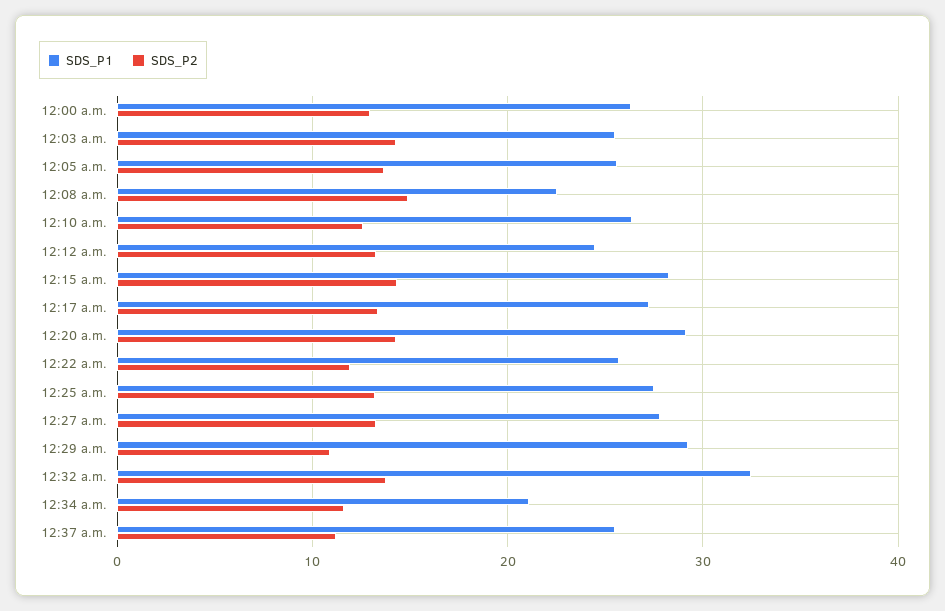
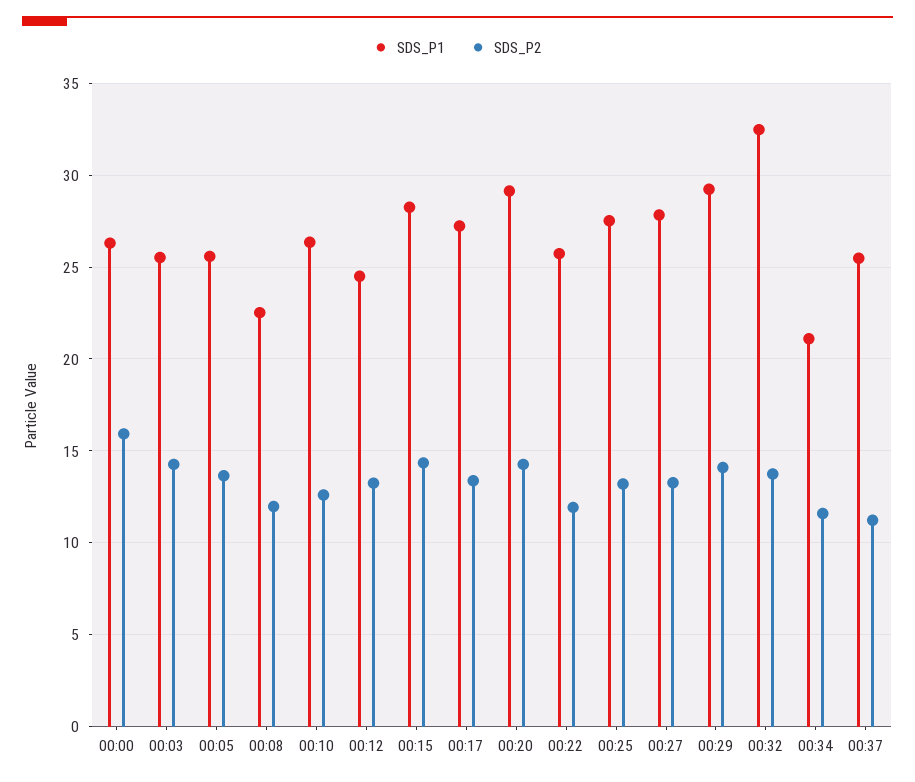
  {
    "SDS_P1": {
      "12:00 a.m.": 26.5,
      "12:03 a.m.": 25.5,
      "12:05 a.m.": 25.5,
      "12:08 a.m.": 22.5,
      "12:10 a.m.": 26.5,
      "12:12 a.m.": 24.5,
      "12:15 a.m.": 28.5,
      "12:17 a.m.": 27,
      "12:20 a.m.": 29,
      "12:22 a.m.": 25.5,
      "12:25 a.m.": 27.5,
      "12:27 a.m.": 28,
      "12:29 a.m.": 29,
      "12:32 a.m.": 32.5,
      "12:34 a.m.": 21,
      "12:37 a.m.": 25.5
    },
    "SDS_P2": {
-     "12:00 a.m.": 13,
+     "12:00 a.m.": 16,
      "12:03 a.m.": 14.5,
      "12:05 a.m.": 13.5,
-     "12:08 a.m.": 15,
+     "12:08 a.m.": 12,
      "12:10 a.m.": 12.5,
      "12:12 a.m.": 13.5,
      "12:15 a.m.": 14.5,
      "12:17 a.m.": 13.5,
      "12:20 a.m.": 14.5,
      "12:22 a.m.": 12,
      "12:25 a.m.": 13,
      "12:27 a.m.": 13.5,
-     "12:29 a.m.": 11,
+     "12:29 a.m.": 14,
      "12:32 a.m.": 14,
      "12:34 a.m.": 11.5,
      "12:37 a.m.": 11
    }
  }

